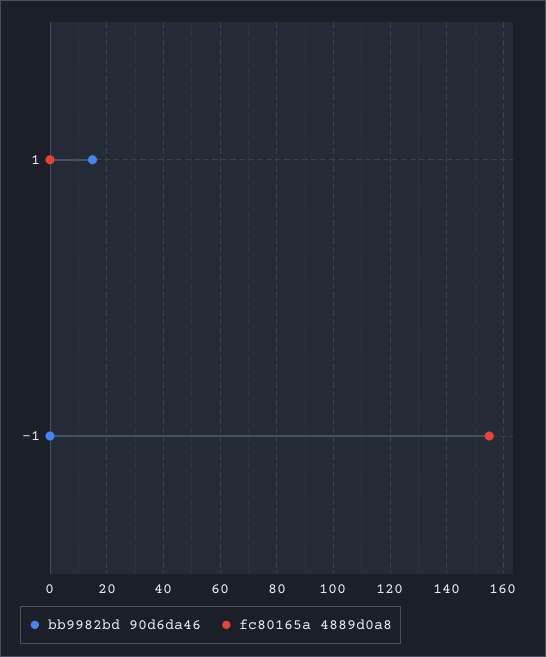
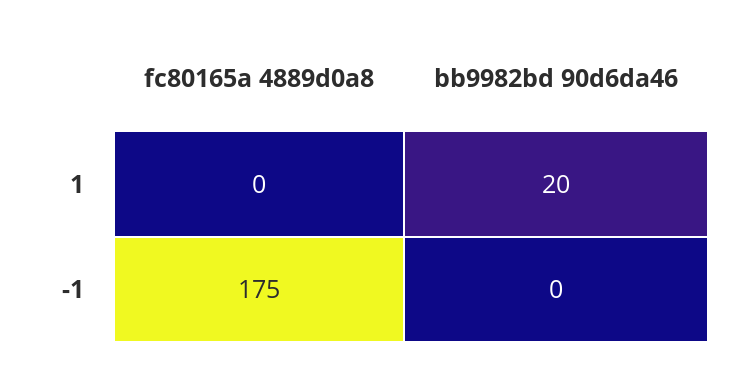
  {
    "bb9982bd 90d6da46": {
-     "1": 15,
+     "1": 20,
      "-1": 0
    },
    "fc80165a 4889d0a8": {
      "1": 0,
-     "-1": 155
+     "-1": 175
    }
  }

